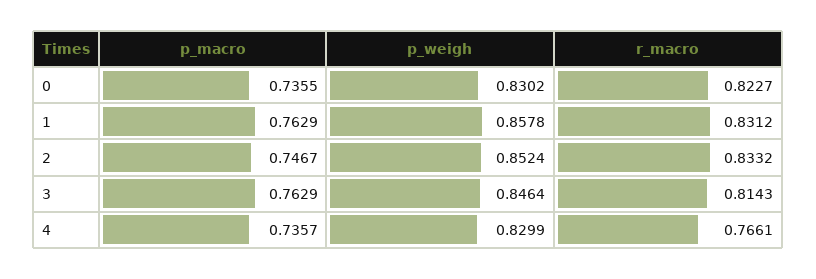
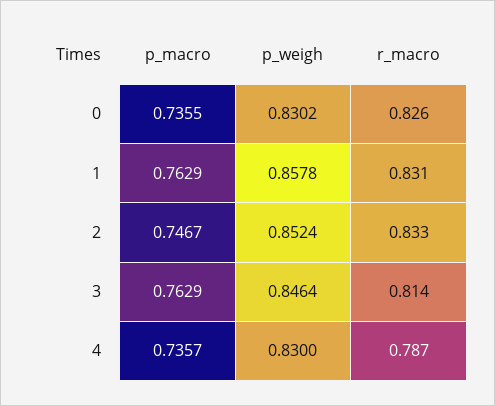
  {
    "p_macro": {
      "0": 0.7355,
      "1": 0.7629,
      "2": 0.7467,
      "3": 0.7629,
      "4": 0.7357
    },
    "p_weigh": {
      "0": 0.8302,
      "1": 0.8578,
      "2": 0.8524,
      "3": 0.8464,
-     "4": 0.8299
+     "4": 0.83
    },
    "r_macro": {
-     "0": 0.8227,
+     "0": 0.826,
      "1": 0.8312,
      "2": 0.8332,
      "3": 0.8143,
-     "4": 0.7661
+     "4": 0.787
    }
  }

